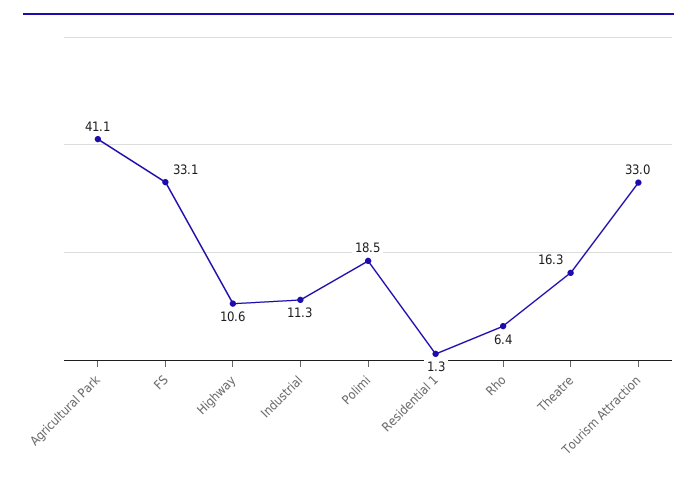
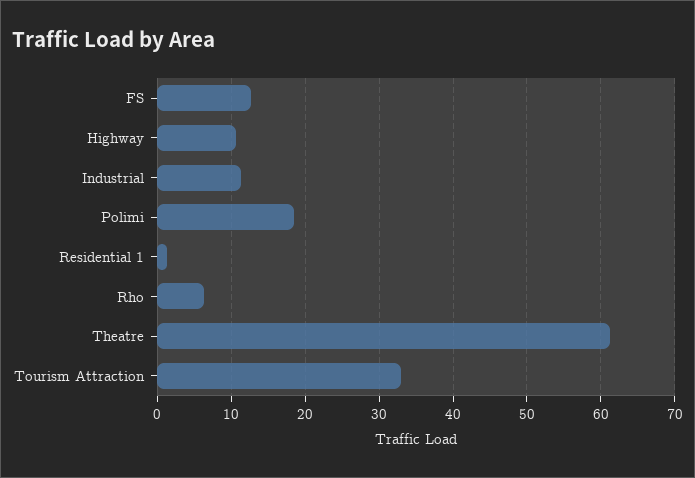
  {
-   "Agricultural Park": 41.1,
-   "FS": 33.1,
+   "FS": 13,
    "Highway": 10.6,
    "Industrial": 11.3,
    "Polimi": 18.5,
    "Residential 1": 1.3,
    "Rho": 6.4,
-   "Theatre": 16.3,
+   "Theatre": 61,
    "Tourism Attraction": 33
  }

